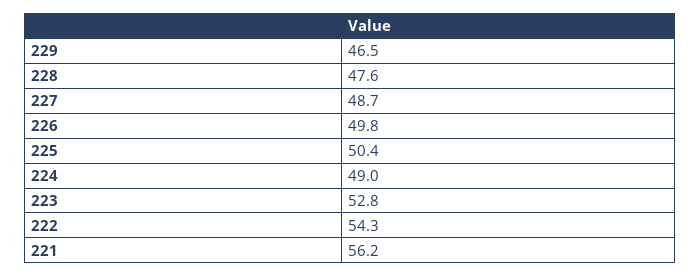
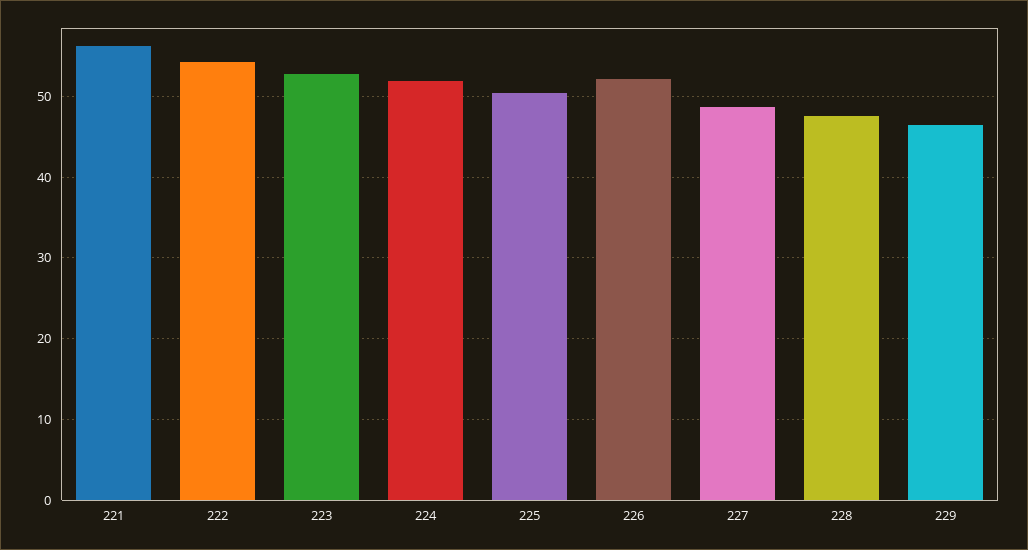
  {
    "229": 46.5,
    "228": 47.6,
    "227": 48.7,
-   "226": 49.8,
+   "226": 52,
    "225": 50.4,
-   "224": 49,
+   "224": 52,
    "223": 52.8,
    "222": 54.3,
    "221": 56.2
  }

